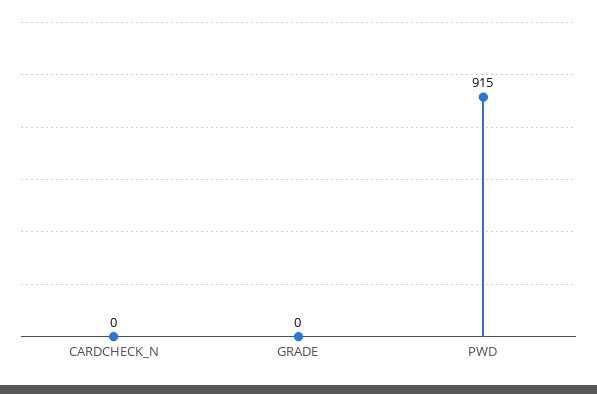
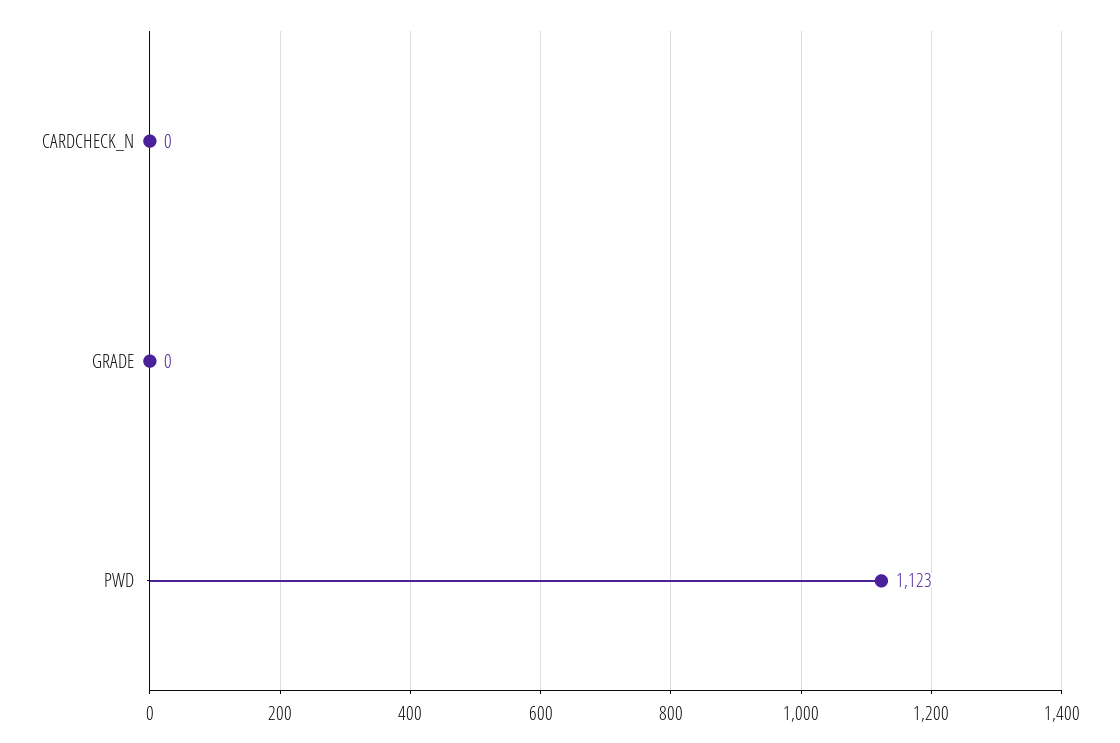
  {
    "CARDCHECK_N": 0,
    "GRADE": 0,
-   "PWD": 915
+   "PWD": 1123
  }

